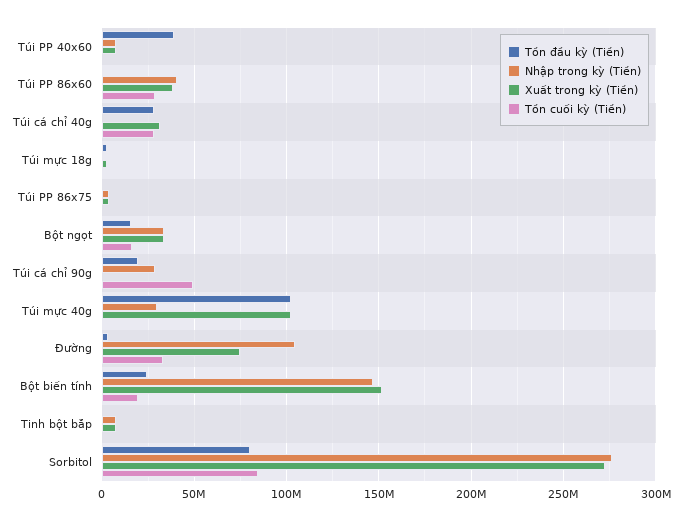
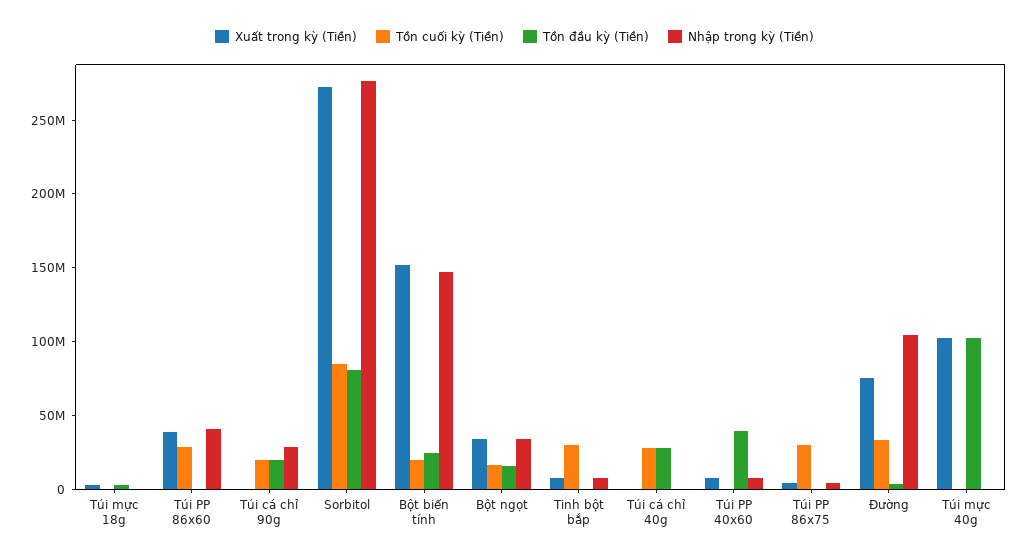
  {
    "Tồn đầu kỳ (Tiền)": {
      "Túi PP 40x60": 40000000,
      "Túi PP 86x60": 0,
      "Túi cá chỉ 40g": 30000000,
      "Túi mực 18g": 5000000,
      "Túi PP 86x75": 0,
      "Bột ngọt": 15000000,
      "Túi cá chỉ 90g": 20000000,
      "Túi mực 40g": 100000000,
      "Đường": 5000000,
      "Bột biến tính": 25000000,
      "Tinh bột bắp": 0,
      "Sorbitol": 80000000
    },
    "Nhập trong kỳ (Tiền)": {
      "Túi PP 40x60": 5000000,
      "Túi PP 86x60": 40000000,
      "Túi cá chỉ 40g": 0,
      "Túi mực 18g": 0,
      "Túi PP 86x75": 5000000,
      "Bột ngọt": 35000000,
      "Túi cá chỉ 90g": 30000000,
-     "Túi mực 40g": 30000000,
+     "Túi mực 40g": 0,
      "Đường": 105000000,
      "Bột biến tính": 145000000,
      "Tinh bột bắp": 10000000,
      "Sorbitol": 275000000
    },
    "Xuất trong kỳ (Tiền)": {
      "Túi PP 40x60": 5000000,
      "Túi PP 86x60": 40000000,
-     "Túi cá chỉ 40g": 30000000,
+     "Túi cá chỉ 40g": 0,
      "Túi mực 18g": 5000000,
      "Túi PP 86x75": 5000000,
      "Bột ngọt": 35000000,
      "Túi cá chỉ 90g": 0,
      "Túi mực 40g": 100000000,
      "Đường": 75000000,
      "Bột biến tính": 150000000,
      "Tinh bột bắp": 10000000,
      "Sorbitol": 270000000
    },
    "Tồn cuối kỳ (Tiền)": {
      "Túi PP 40x60": 0,
      "Túi PP 86x60": 30000000,
      "Túi cá chỉ 40g": 30000000,
      "Túi mực 18g": 0,
-     "Túi PP 86x75": 0,
+     "Túi PP 86x75": 30000000,
      "Bột ngọt": 15000000,
-     "Túi cá chỉ 90g": 50000000,
+     "Túi cá chỉ 90g": 20000000,
      "Túi mực 40g": 0,
      "Đường": 35000000,
      "Bột biến tính": 20000000,
-     "Tinh bột bắp": 0,
+     "Tinh bột bắp": 30000000,
      "Sorbitol": 85000000
    }
  }

